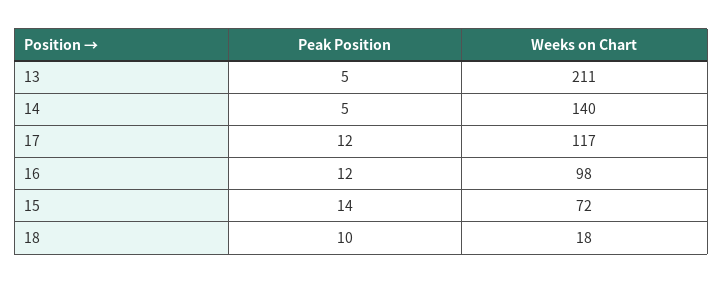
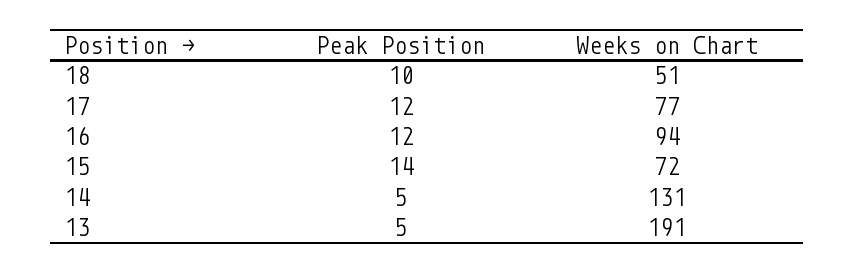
  {
    "Peak Position": {
      "13": 5,
      "14": 5,
      "17": 12,
      "16": 12,
      "15": 14,
      "18": 10
    },
    "Weeks on Chart": {
-     "13": 211,
+     "13": 191,
-     "14": 140,
+     "14": 131,
-     "17": 117,
+     "17": 77,
-     "16": 98,
+     "16": 94,
      "15": 72,
-     "18": 18
+     "18": 51
    }
  }

